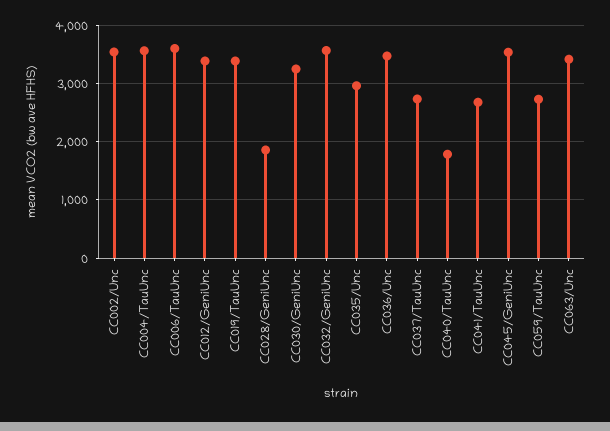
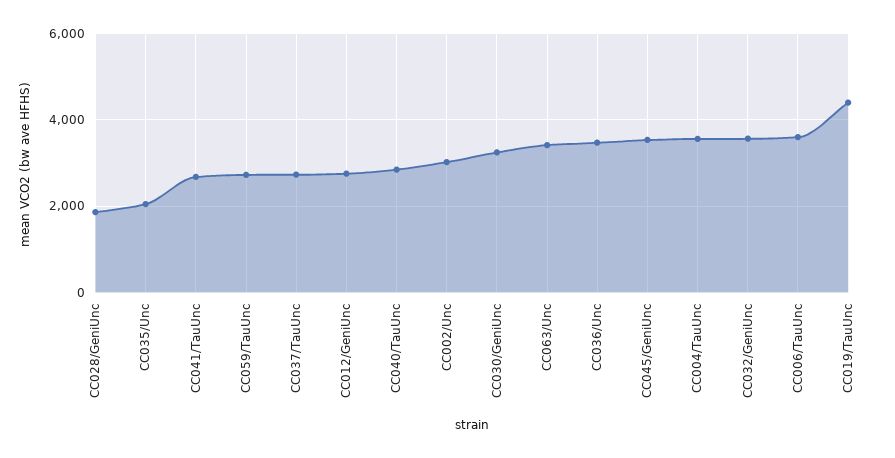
  {
-   "CC002/Unc": 3600,
+   "CC002/Unc": 3000,
    "CC004/TauUnc": 3600,
    "CC006/TauUnc": 3600,
-   "CC012/GeniUnc": 3400,
+   "CC012/GeniUnc": 2800,
-   "CC019/TauUnc": 3400,
+   "CC019/TauUnc": 4400,
    "CC028/GeniUnc": 1800,
    "CC030/GeniUnc": 3200,
    "CC032/GeniUnc": 3600,
-   "CC035/Unc": 3000,
+   "CC035/Unc": 2000,
    "CC036/Unc": 3400,
    "CC037/TauUnc": 2800,
-   "CC040/TauUnc": 1800,
+   "CC040/TauUnc": 2800,
    "CC041/TauUnc": 2600,
    "CC045/GeniUnc": 3600,
    "CC059/TauUnc": 2800,
    "CC063/Unc": 3400
  }

